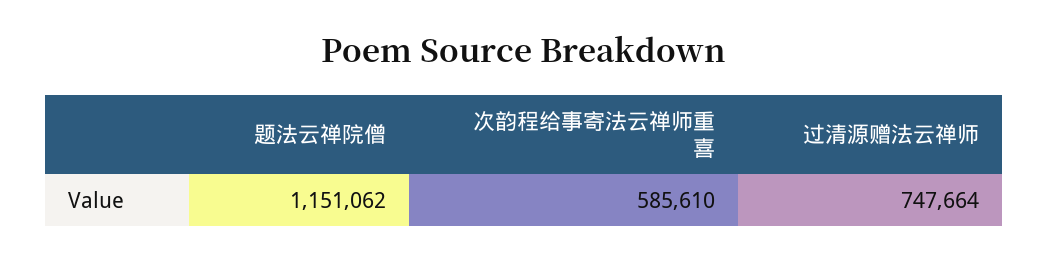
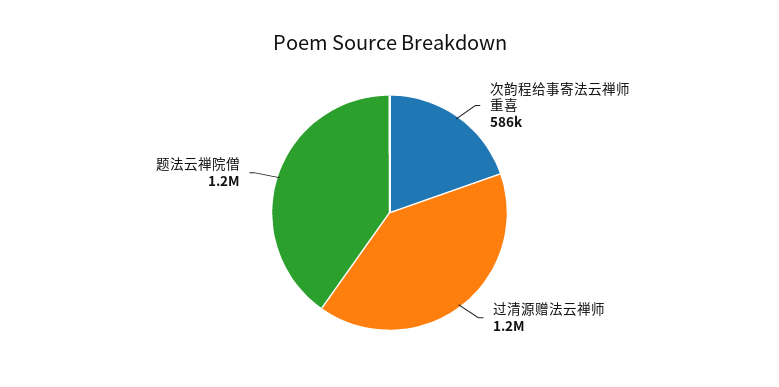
  {
    "题法云禅院僧": 1151062,
    "次韵程给事寄法云禅师重喜": 585610,
-   "过清源赠法云禅师": 747664
+   "过清源赠法云禅师": 1200000
  }

